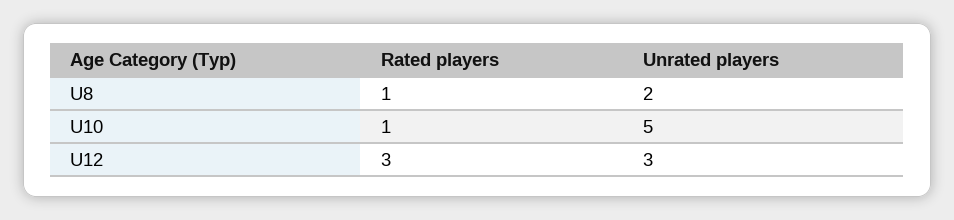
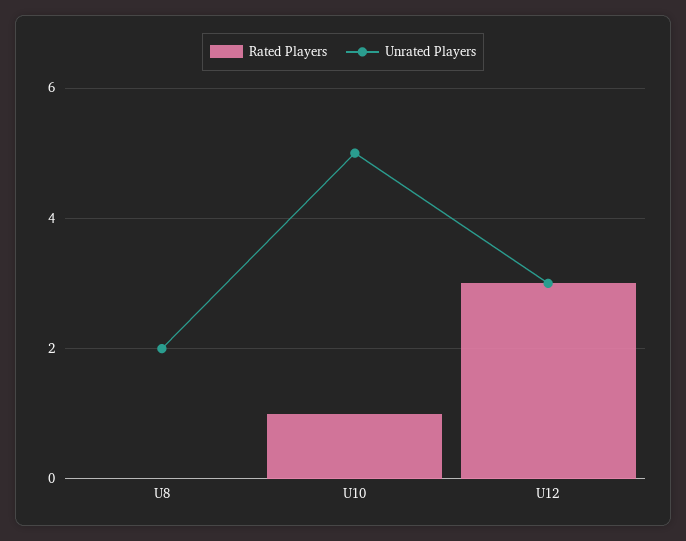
  {
    "Rated players": {
-     "U8": 1,
+     "U8": 0,
      "U10": 1,
      "U12": 3
    },
    "Unrated players": {
      "U8": 2,
      "U10": 5,
      "U12": 3
    }
  }

